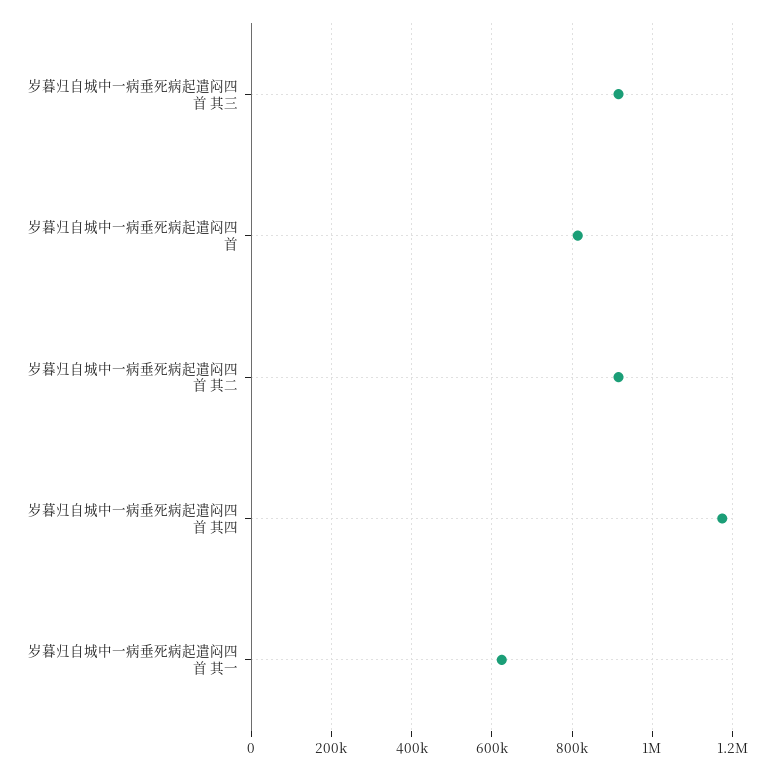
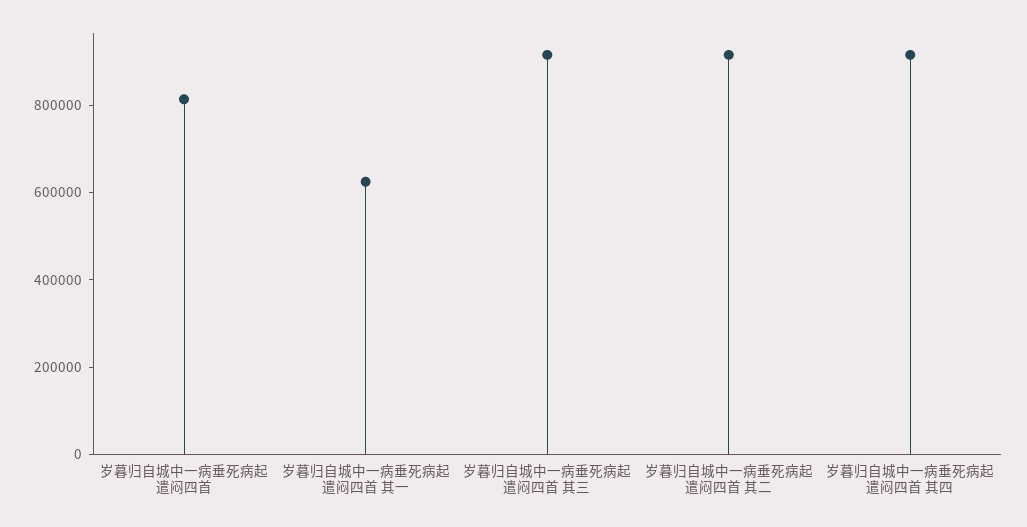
  {
    "岁暮归自城中一病垂死病起遣闷四首 其三": 920000,
    "岁暮归自城中一病垂死病起遣闷四首": 820000,
    "岁暮归自城中一病垂死病起遣闷四首 其二": 920000,
-   "岁暮归自城中一病垂死病起遣闷四首 其四": 1180000,
+   "岁暮归自城中一病垂死病起遣闷四首 其四": 900000,
    "岁暮归自城中一病垂死病起遣闷四首 其一": 620000
  }

